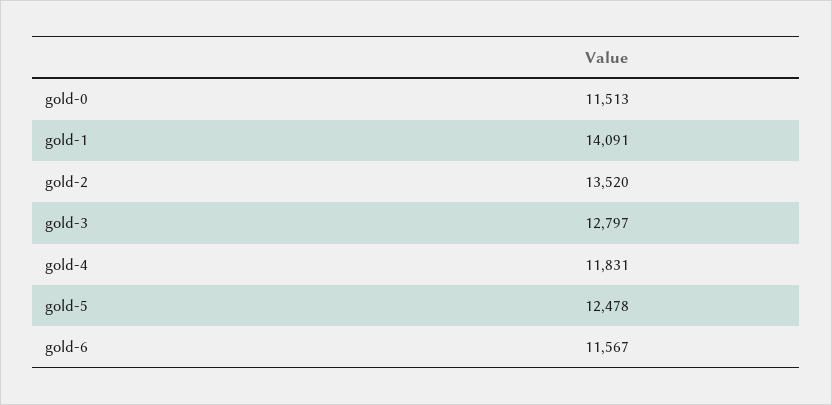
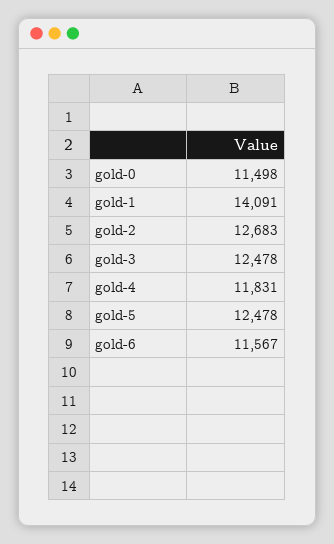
  {
-   "gold-0": 11513,
+   "gold-0": 11498,
    "gold-1": 14091,
-   "gold-2": 13520,
+   "gold-2": 12683,
-   "gold-3": 12797,
+   "gold-3": 12478,
    "gold-4": 11831,
    "gold-5": 12478,
    "gold-6": 11567
  }

